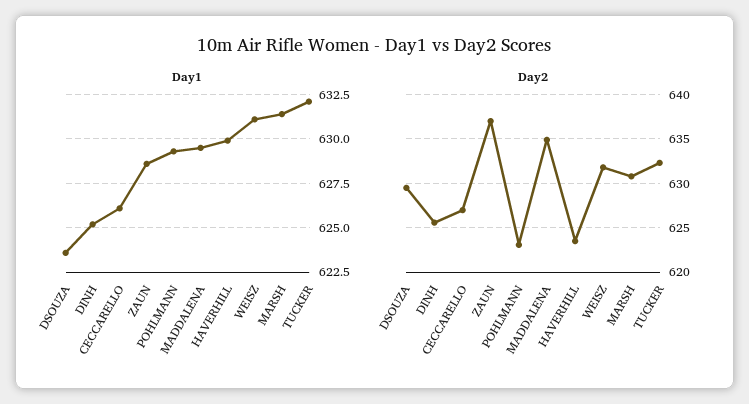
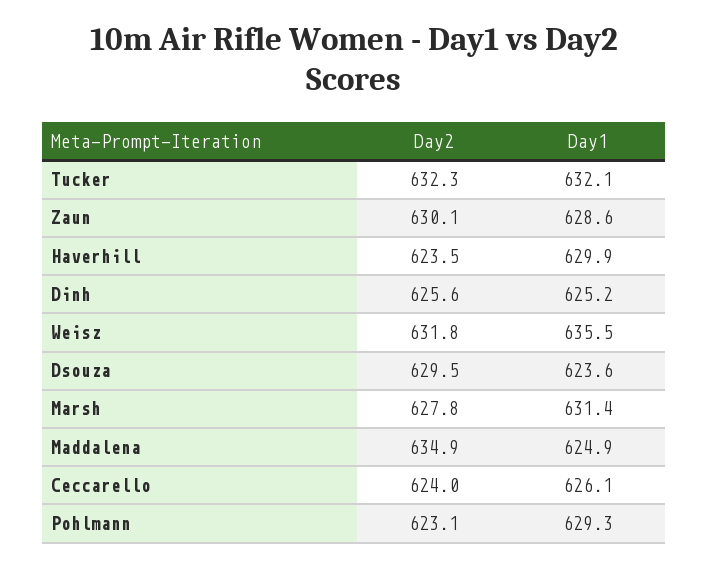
  {
    "Day1": {
      "DSOUZA": 623.6,
      "DINH": 625.2,
      "CECCARELLO": 626.1,
      "ZAUN": 628.6,
      "POHLMANN": 629.3,
-     "MADDALENA": 629.5,
+     "MADDALENA": 624.9,
      "HAVERHILL": 629.9,
-     "WEISZ": 631,
+     "WEISZ": 635.5,
      "MARSH": 631.4,
      "TUCKER": 632.1
    },
    "Day2": {
      "DSOUZA": 629.5,
      "DINH": 625.6,
-     "CECCARELLO": 627,
+     "CECCARELLO": 624,
-     "ZAUN": 637,
+     "ZAUN": 630.1,
      "POHLMANN": 623.1,
      "MADDALENA": 634.9,
      "HAVERHILL": 623.5,
      "WEISZ": 631.8,
-     "MARSH": 631,
+     "MARSH": 627.8,
      "TUCKER": 632.3
    }
  }

